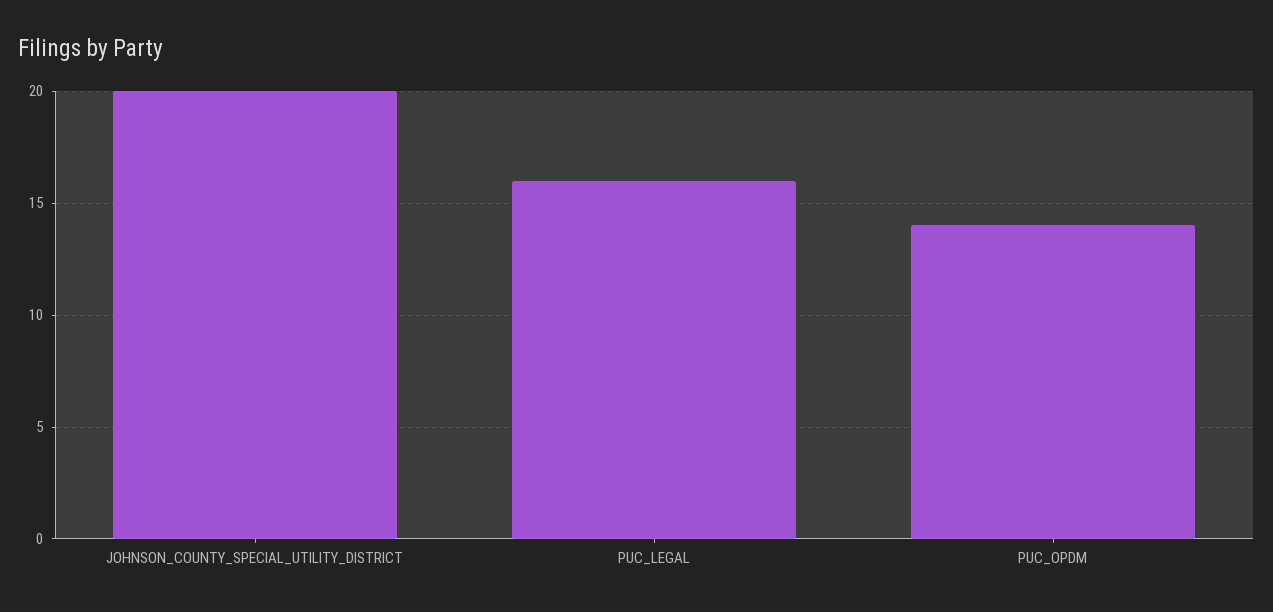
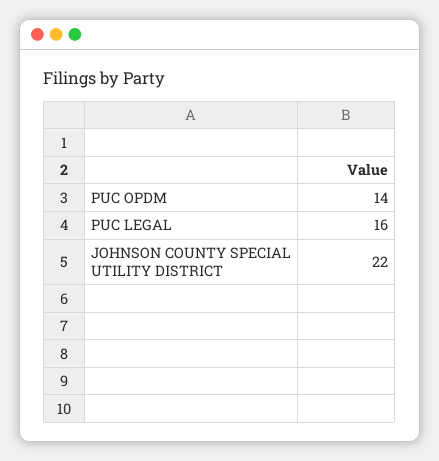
  {
-   "JOHNSON_COUNTY_SPECIAL_UTILITY_DISTRICT": 20,
+   "JOHNSON_COUNTY_SPECIAL_UTILITY_DISTRICT": 22,
    "PUC_LEGAL": 16,
    "PUC_OPDM": 14
  }

